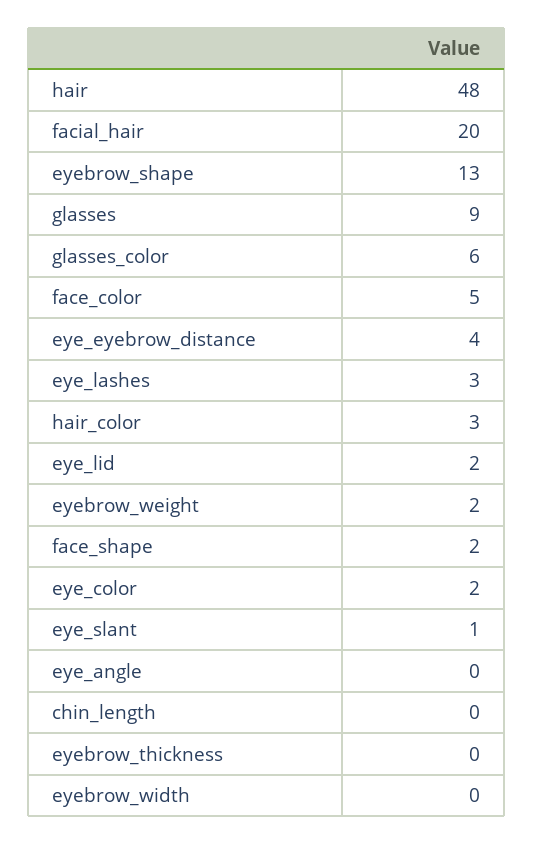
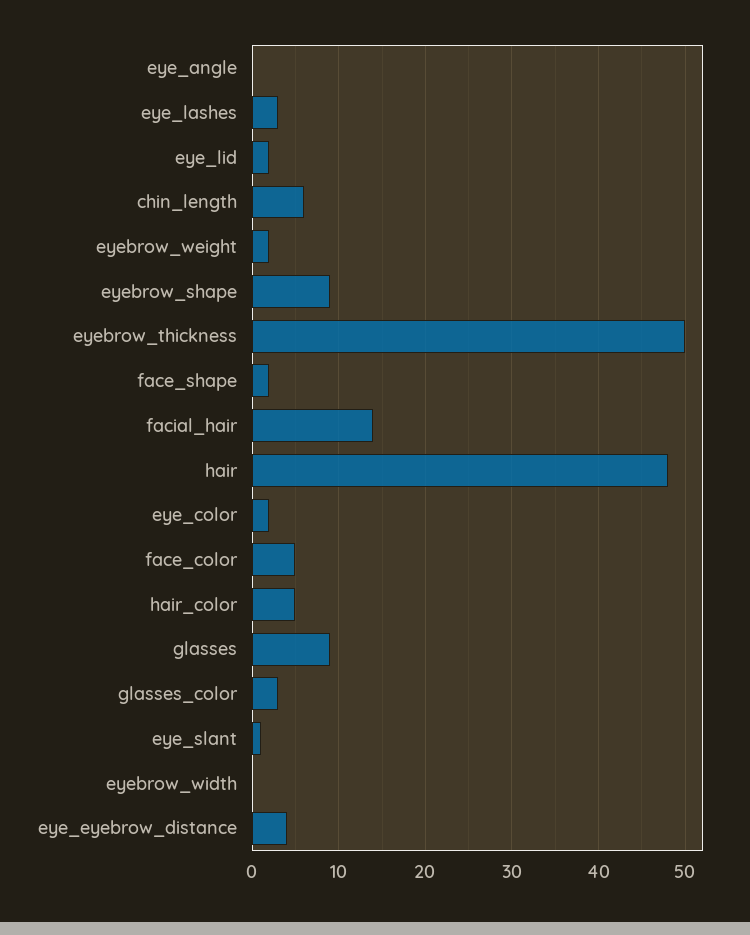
  {
    "hair": 48,
-   "facial_hair": 20,
+   "facial_hair": 14,
-   "eyebrow_shape": 13,
+   "eyebrow_shape": 9,
    "glasses": 9,
-   "glasses_color": 6,
+   "glasses_color": 3,
    "face_color": 5,
    "eye_eyebrow_distance": 4,
    "eye_lashes": 3,
-   "hair_color": 3,
+   "hair_color": 5,
    "eye_lid": 2,
    "eyebrow_weight": 2,
    "face_shape": 2,
    "eye_color": 2,
    "eye_slant": 1,
    "eye_angle": 0,
-   "chin_length": 0,
+   "chin_length": 6,
-   "eyebrow_thickness": 0,
+   "eyebrow_thickness": 50,
    "eyebrow_width": 0
  }

